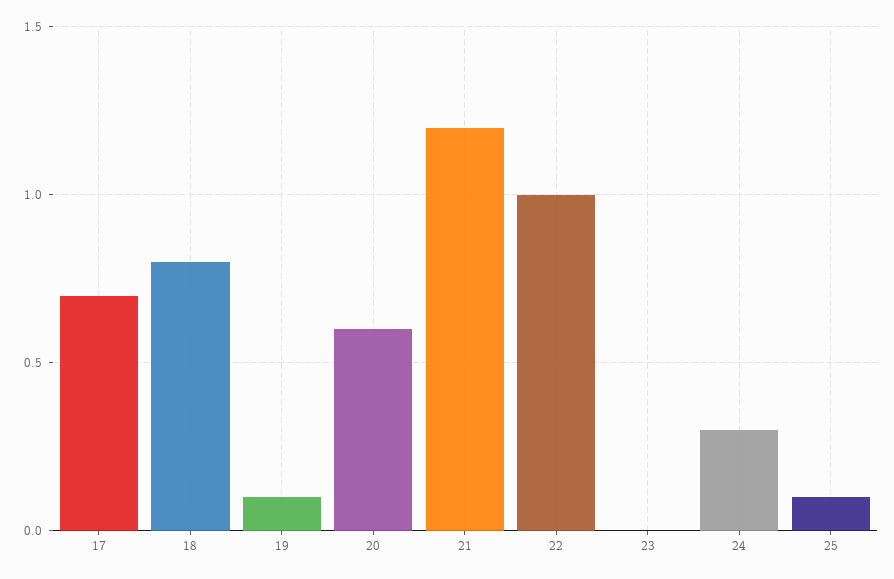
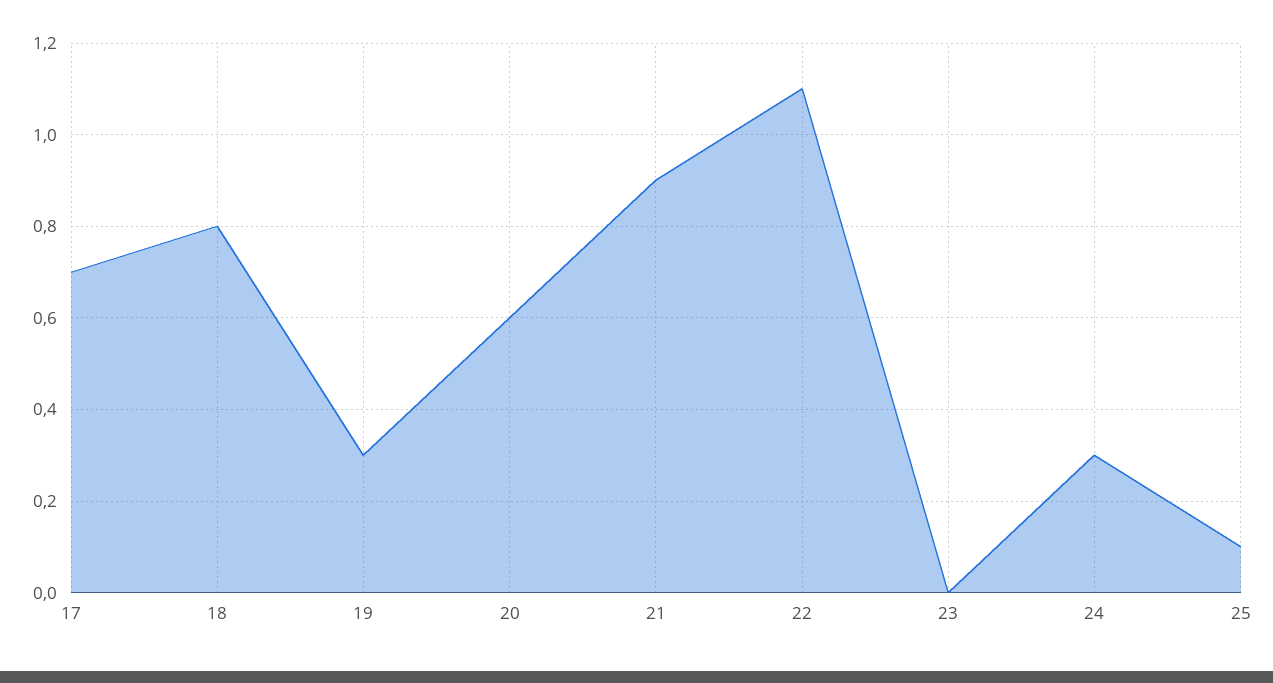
  {
    "17": 0.7,
    "18": 0.8,
-   "19": 0.1,
+   "19": 0.3,
    "20": 0.6,
-   "21": 1.2,
+   "21": 0.9,
-   "22": 1,
+   "22": 1.1,
    "23": 0,
    "24": 0.3,
    "25": 0.1
  }

